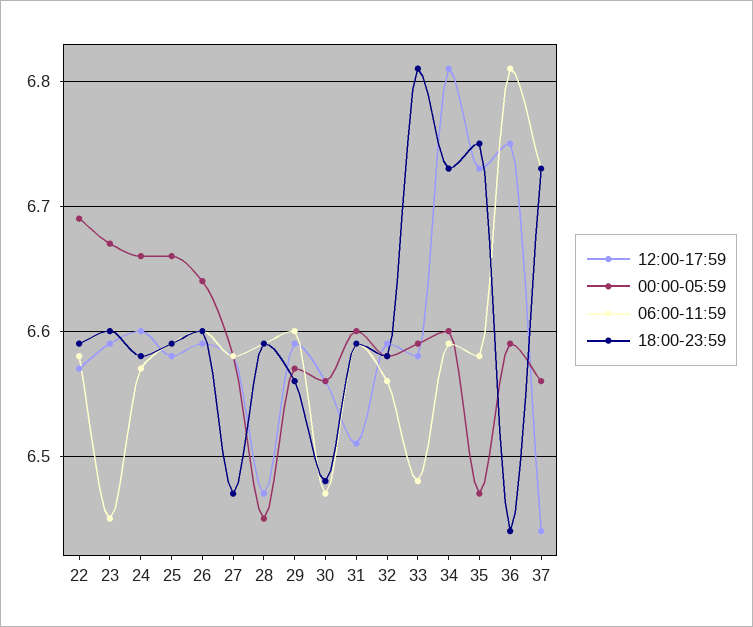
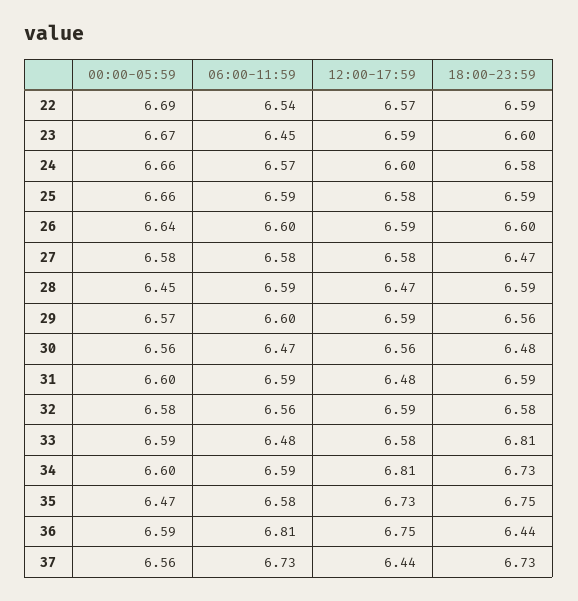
  {
    "12:00-17:59": {
      "22": 6.57,
      "23": 6.59,
      "24": 6.6,
      "25": 6.58,
      "26": 6.59,
      "27": 6.58,
      "28": 6.47,
      "29": 6.59,
      "30": 6.56,
-     "31": 6.51,
+     "31": 6.48,
      "32": 6.59,
      "33": 6.58,
      "34": 6.81,
      "35": 6.73,
      "36": 6.75,
      "37": 6.44
    },
    "00:00-05:59": {
      "22": 6.69,
      "23": 6.67,
      "24": 6.66,
      "25": 6.66,
      "26": 6.64,
      "27": 6.58,
      "28": 6.45,
      "29": 6.57,
      "30": 6.56,
      "31": 6.6,
      "32": 6.58,
      "33": 6.59,
      "34": 6.6,
      "35": 6.47,
      "36": 6.59,
      "37": 6.56
    },
    "06:00-11:59": {
-     "22": 6.58,
+     "22": 6.54,
      "23": 6.45,
      "24": 6.57,
      "25": 6.59,
      "26": 6.6,
      "27": 6.58,
      "28": 6.59,
      "29": 6.6,
      "30": 6.47,
      "31": 6.59,
      "32": 6.56,
      "33": 6.48,
      "34": 6.59,
      "35": 6.58,
      "36": 6.81,
      "37": 6.73
    },
    "18:00-23:59": {
      "22": 6.59,
      "23": 6.6,
      "24": 6.58,
      "25": 6.59,
      "26": 6.6,
      "27": 6.47,
      "28": 6.59,
      "29": 6.56,
      "30": 6.48,
      "31": 6.59,
      "32": 6.58,
      "33": 6.81,
      "34": 6.73,
      "35": 6.75,
      "36": 6.44,
      "37": 6.73
    }
  }

